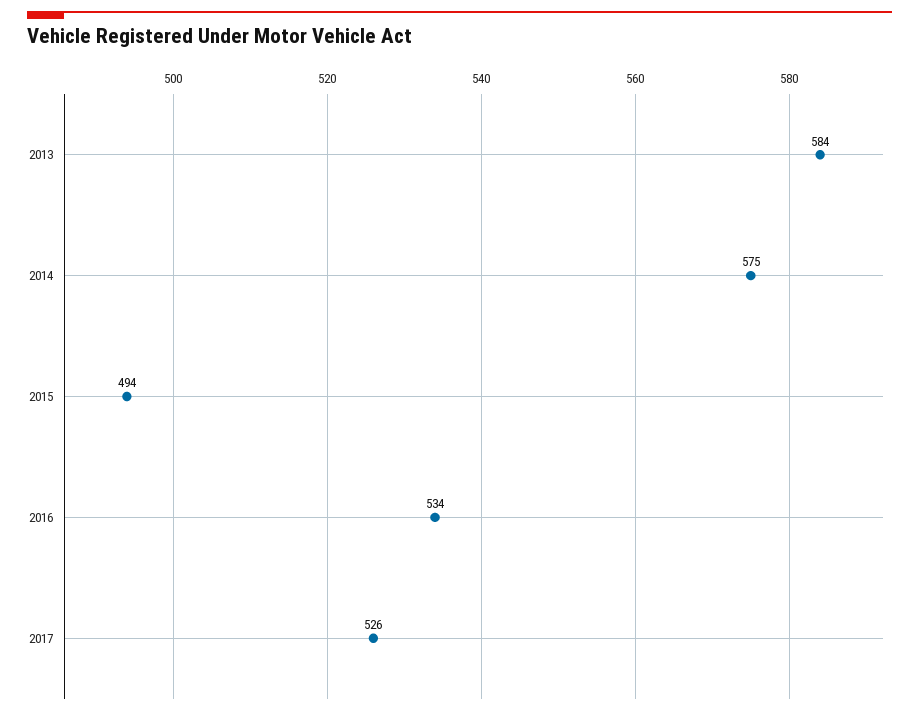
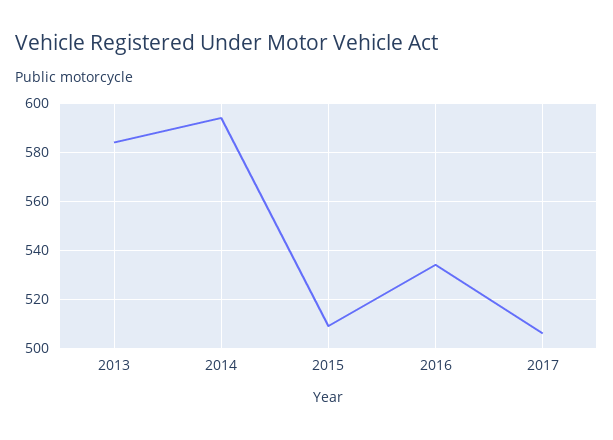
  {
    "2013": 584,
-   "2014": 575,
+   "2014": 595,
-   "2015": 494,
+   "2015": 510,
    "2016": 534,
-   "2017": 526
+   "2017": 505
  }

